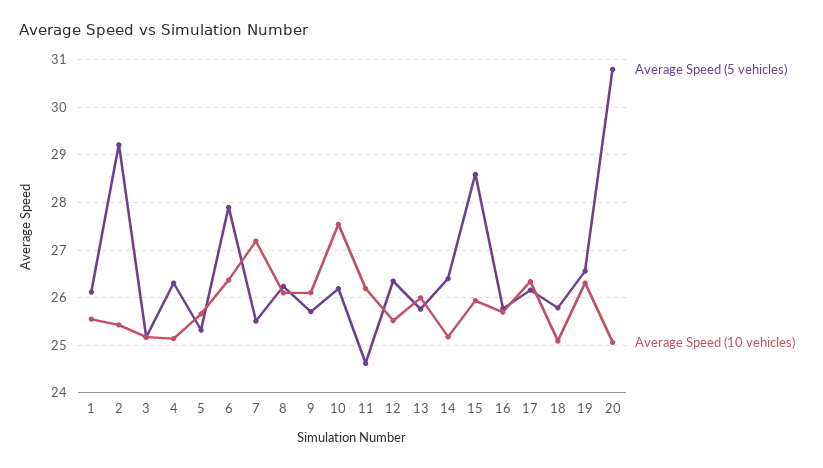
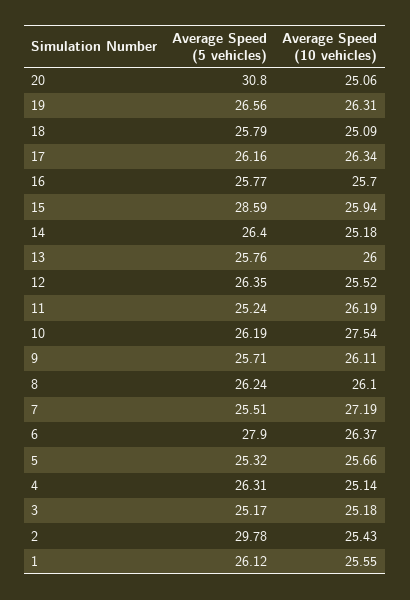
  {
    "Average Speed (5 vehicles)": {
      "1": 26.12,
-     "2": 29.2,
+     "2": 29.78,
      "3": 25.17,
      "4": 26.31,
      "5": 25.32,
      "6": 27.9,
      "7": 25.51,
      "8": 26.24,
      "9": 25.71,
      "10": 26.19,
-     "11": 24.6,
+     "11": 25.24,
      "12": 26.35,
      "13": 25.76,
      "14": 26.4,
      "15": 28.59,
      "16": 25.77,
      "17": 26.16,
      "18": 25.79,
      "19": 26.56,
      "20": 30.8
    },
    "Average Speed (10 vehicles)": {
      "1": 25.55,
      "2": 25.43,
      "3": 25.18,
      "4": 25.14,
      "5": 25.66,
      "6": 26.37,
      "7": 27.19,
      "8": 26.1,
      "9": 26.11,
      "10": 27.54,
      "11": 26.19,
      "12": 25.52,
      "13": 26,
      "14": 25.18,
      "15": 25.94,
      "16": 25.7,
      "17": 26.34,
      "18": 25.09,
      "19": 26.31,
      "20": 25.06
    }
  }

